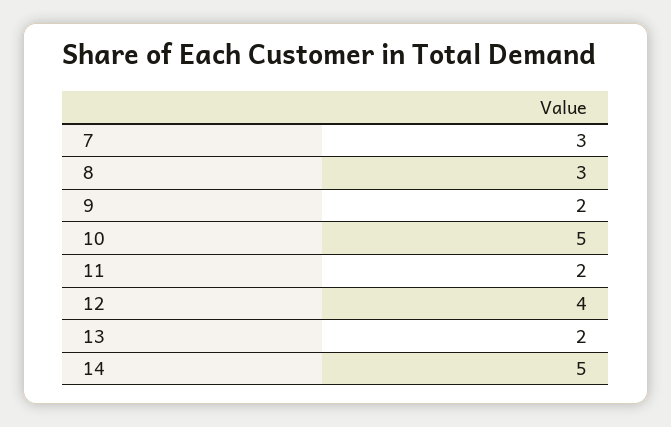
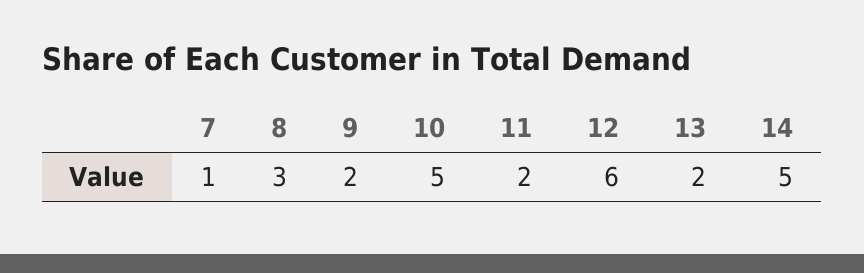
  {
-   "7": 3,
+   "7": 1,
    "8": 3,
    "9": 2,
    "10": 5,
    "11": 2,
-   "12": 4,
+   "12": 6,
    "13": 2,
    "14": 5
  }

